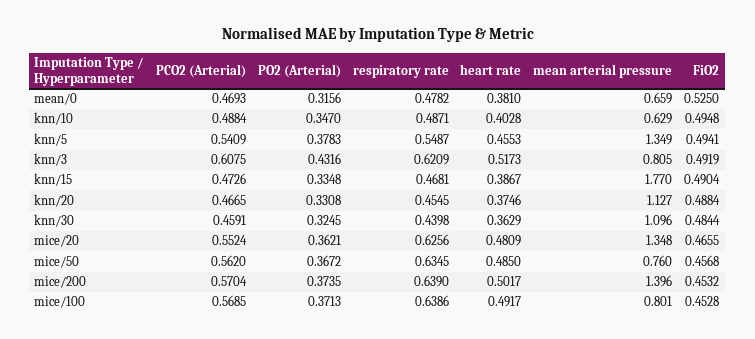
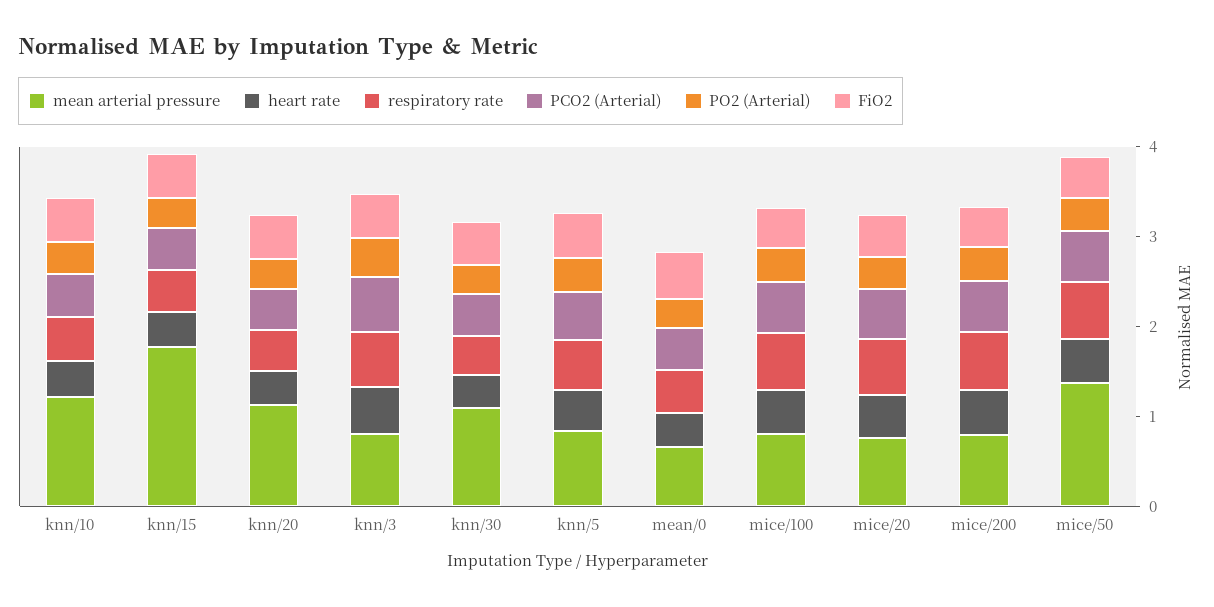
  {
    "PCO2 (Arterial)": {
      "mean/0": 0.4693,
      "knn/10": 0.4884,
      "knn/5": 0.5409,
      "knn/3": 0.6075,
      "knn/15": 0.4726,
      "knn/20": 0.4665,
      "knn/30": 0.4591,
      "mice/20": 0.5524,
      "mice/50": 0.562,
      "mice/200": 0.5704,
      "mice/100": 0.5685
    },
    "PO2 (Arterial)": {
      "mean/0": 0.3156,
      "knn/10": 0.347,
      "knn/5": 0.3783,
      "knn/3": 0.4316,
      "knn/15": 0.3348,
      "knn/20": 0.3308,
      "knn/30": 0.3245,
      "mice/20": 0.3621,
      "mice/50": 0.3672,
      "mice/200": 0.3735,
      "mice/100": 0.3713
    },
    "respiratory rate": {
      "mean/0": 0.4782,
      "knn/10": 0.4871,
      "knn/5": 0.5487,
      "knn/3": 0.6209,
      "knn/15": 0.4681,
      "knn/20": 0.4545,
      "knn/30": 0.4398,
      "mice/20": 0.6256,
      "mice/50": 0.6345,
      "mice/200": 0.639,
      "mice/100": 0.6386
    },
    "heart rate": {
      "mean/0": 0.381,
      "knn/10": 0.4028,
      "knn/5": 0.4553,
      "knn/3": 0.5173,
      "knn/15": 0.3867,
      "knn/20": 0.3746,
      "knn/30": 0.3629,
      "mice/20": 0.4809,
      "mice/50": 0.485,
      "mice/200": 0.5017,
      "mice/100": 0.4917
    },
    "mean arterial pressure": {
      "mean/0": 0.659,
-     "knn/10": 0.629,
+     "knn/10": 1.2,
-     "knn/5": 1.349,
+     "knn/5": 0.8,
      "knn/3": 0.805,
      "knn/15": 1.77,
      "knn/20": 1.127,
      "knn/30": 1.096,
-     "mice/20": 1.348,
+     "mice/20": 0.8,
-     "mice/50": 0.76,
+     "mice/50": 1.4,
-     "mice/200": 1.396,
+     "mice/200": 0.8,
      "mice/100": 0.801
    },
    "FiO2": {
      "mean/0": 0.525,
      "knn/10": 0.4948,
      "knn/5": 0.4941,
      "knn/3": 0.4919,
      "knn/15": 0.4904,
      "knn/20": 0.4884,
      "knn/30": 0.4844,
      "mice/20": 0.4655,
      "mice/50": 0.4568,
      "mice/200": 0.4532,
      "mice/100": 0.4528
    }
  }

